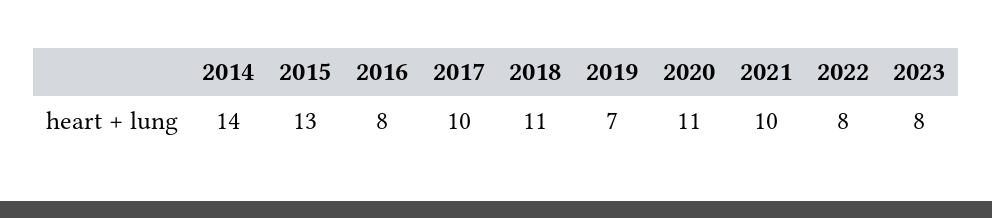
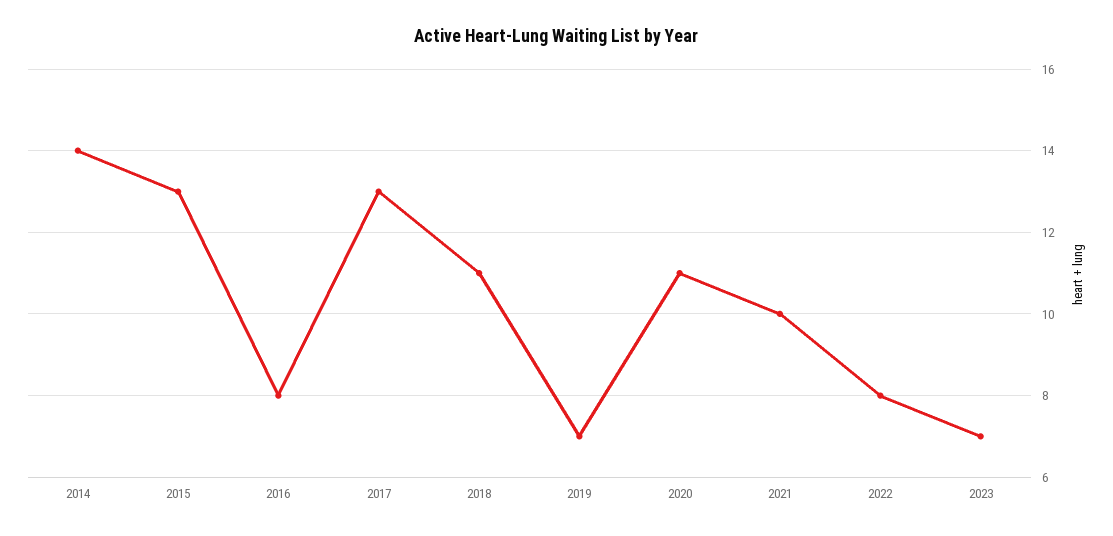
  {
    "2014": 14,
    "2015": 13,
    "2016": 8,
-   "2017": 10,
+   "2017": 13,
    "2018": 11,
    "2019": 7,
    "2020": 11,
    "2021": 10,
    "2022": 8,
-   "2023": 8
+   "2023": 7
  }

